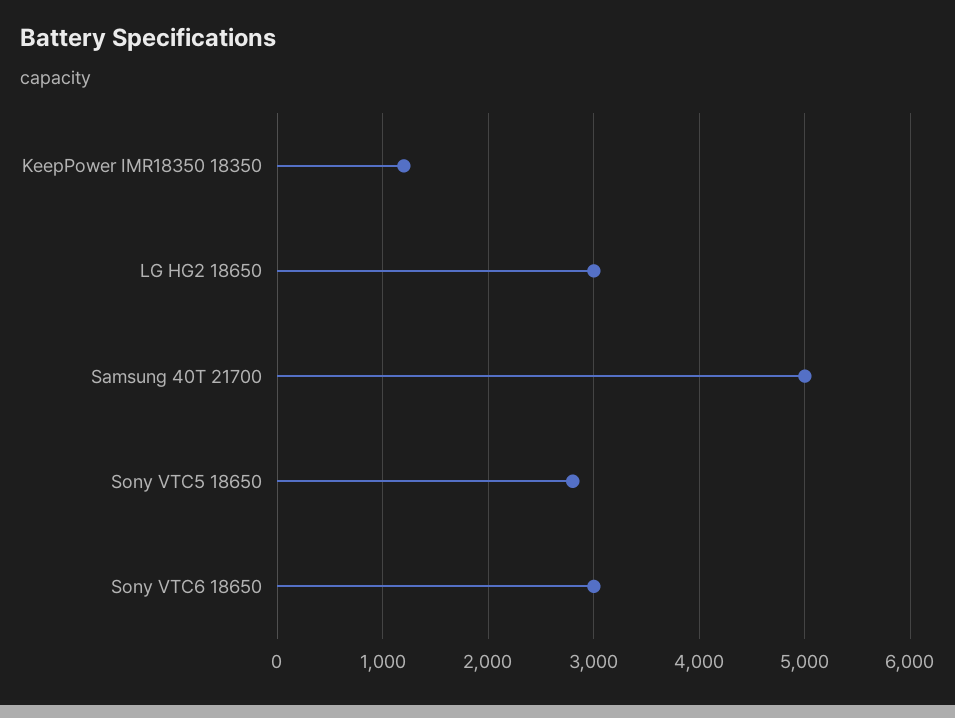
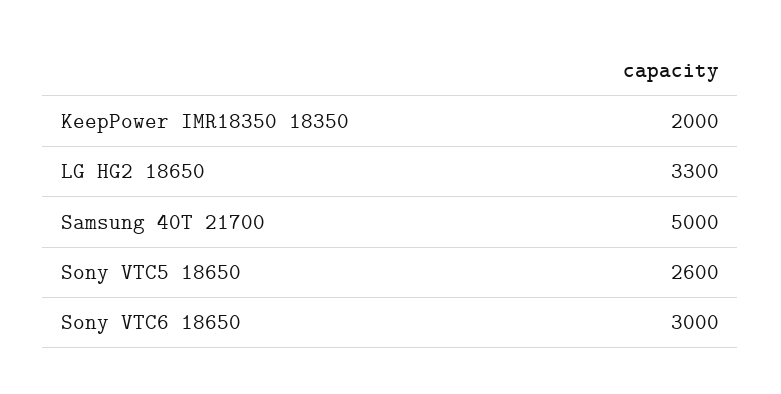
  {
-   "KeepPower IMR18350 18350": 1200,
+   "KeepPower IMR18350 18350": 2000,
-   "LG HG2 18650": 3000,
+   "LG HG2 18650": 3300,
    "Samsung 40T 21700": 5000,
-   "Sony VTC5 18650": 2800,
+   "Sony VTC5 18650": 2600,
    "Sony VTC6 18650": 3000
  }

